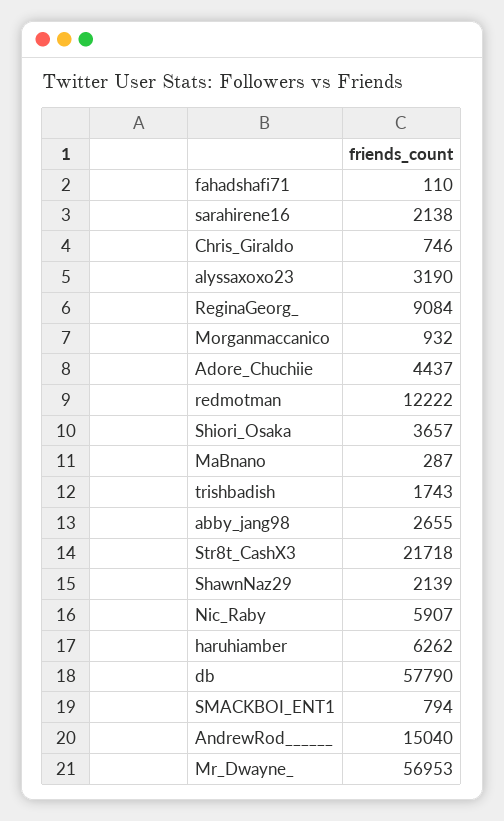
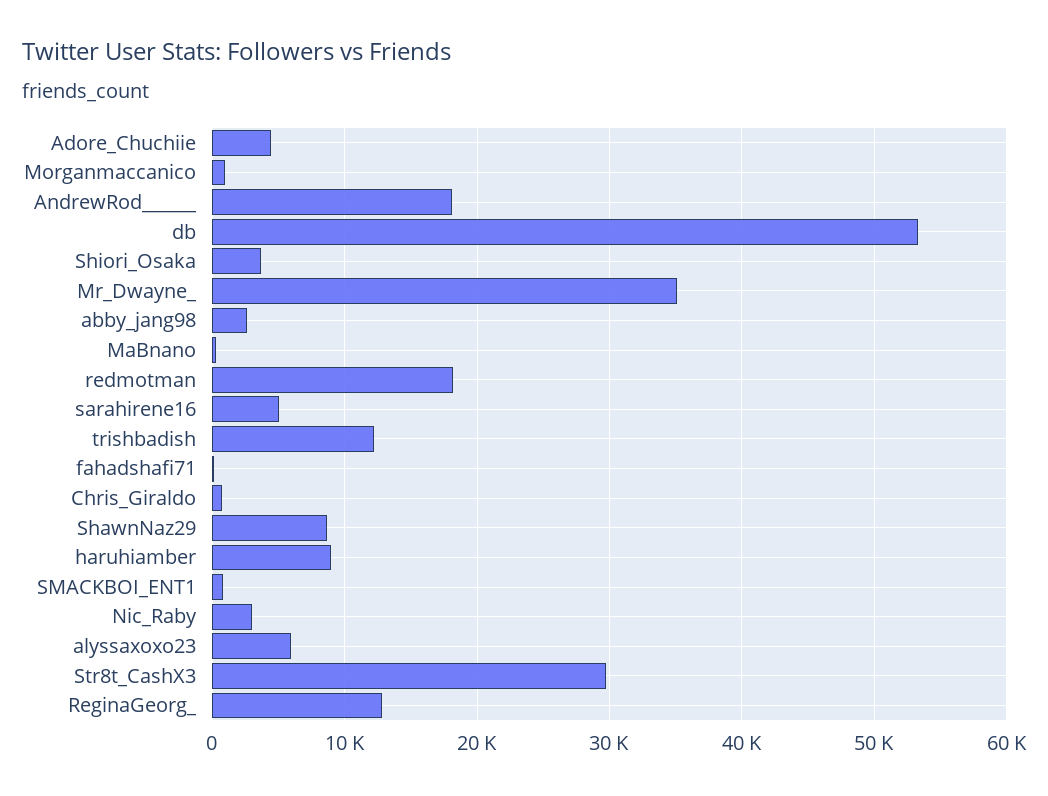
  {
    "fahadshafi71": 110,
-   "sarahirene16": 2138,
+   "sarahirene16": 5000,
    "Chris_Giraldo": 746,
-   "alyssaxoxo23": 3190,
+   "alyssaxoxo23": 6000,
-   "ReginaGeorg_": 9084,
+   "ReginaGeorg_": 13000,
    "Morganmaccanico": 932,
    "Adore_Chuchiie": 4437,
-   "redmotman": 12222,
+   "redmotman": 18000,
    "Shiori_Osaka": 3657,
    "MaBnano": 287,
-   "trishbadish": 1743,
+   "trishbadish": 12000,
    "abby_jang98": 2655,
-   "Str8t_CashX3": 21718,
+   "Str8t_CashX3": 30000,
-   "ShawnNaz29": 2139,
+   "ShawnNaz29": 9000,
-   "Nic_Raby": 5907,
+   "Nic_Raby": 3000,
-   "haruhiamber": 6262,
+   "haruhiamber": 9000,
-   "db": 57790,
+   "db": 53000,
    "SMACKBOI_ENT1": 794,
-   "AndrewRod______": 15040,
+   "AndrewRod______": 18000,
-   "Mr_Dwayne_": 56953
+   "Mr_Dwayne_": 35000
  }

